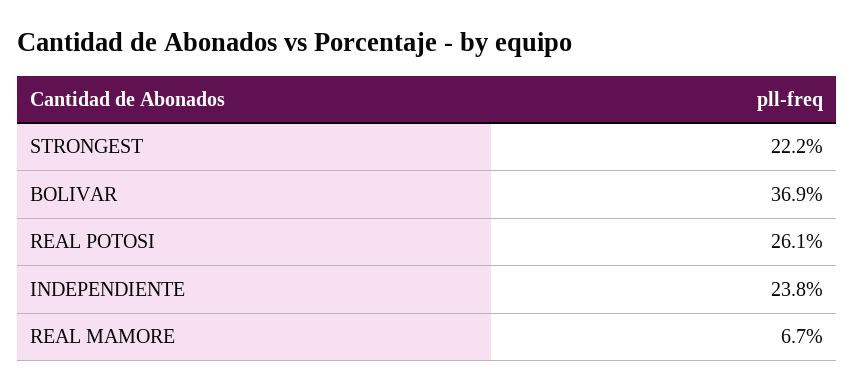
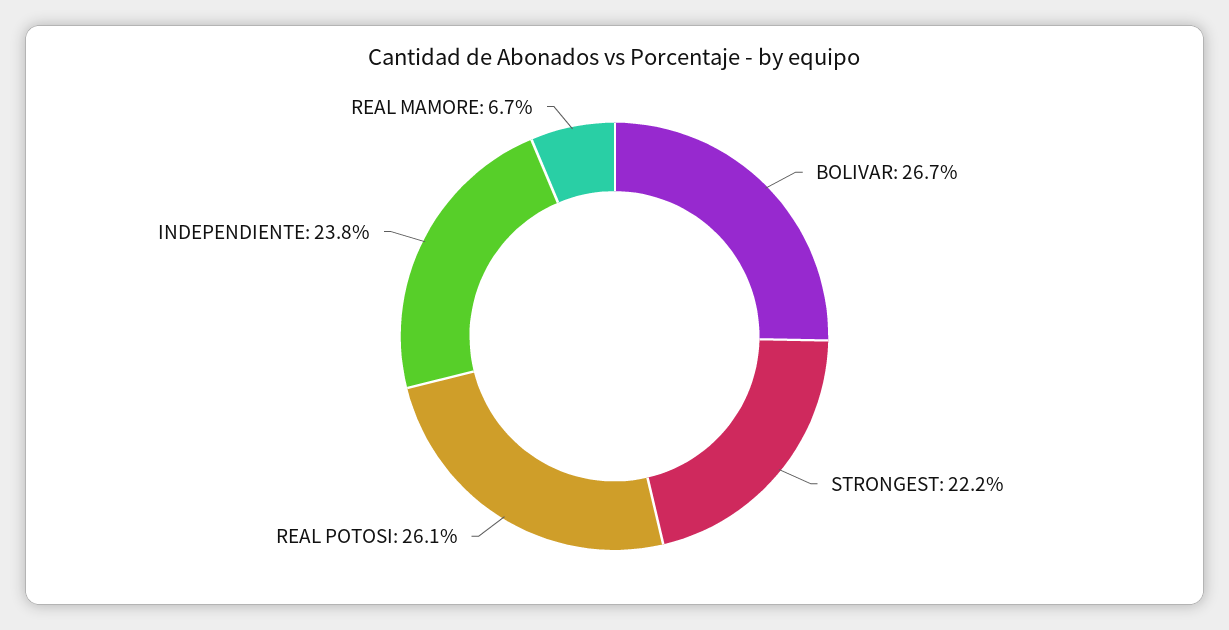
  {
    "STRONGEST": 22.2,
-   "BOLIVAR": 36.9,
+   "BOLIVAR": 26.7,
    "REAL POTOSI": 26.1,
    "INDEPENDIENTE": 23.8,
    "REAL MAMORE": 6.7
  }

